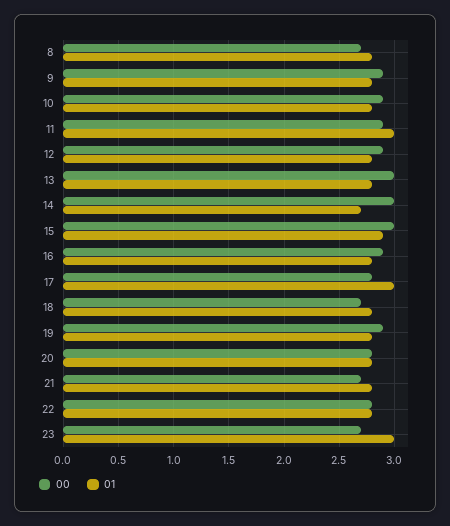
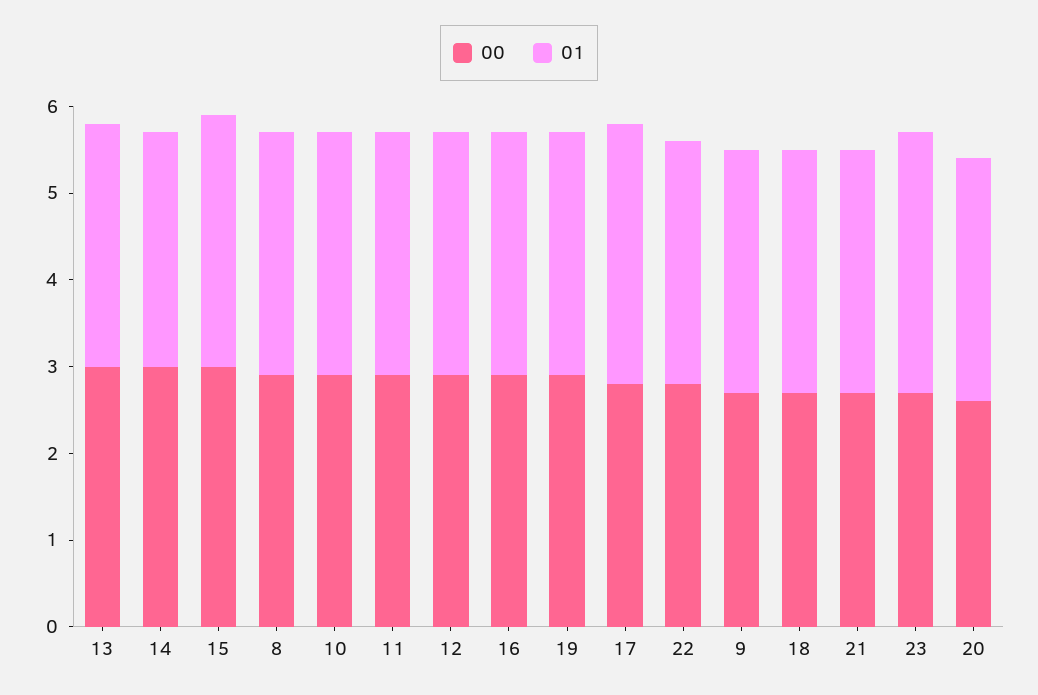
  {
    "00": {
-     "8": 2.7,
+     "8": 2.9,
-     "9": 2.9,
+     "9": 2.7,
      "10": 2.9,
      "11": 2.9,
      "12": 2.9,
      "13": 3,
      "14": 3,
      "15": 3,
      "16": 2.9,
      "17": 2.8,
      "18": 2.7,
      "19": 2.9,
-     "20": 2.8,
+     "20": 2.6,
      "21": 2.7,
      "22": 2.8,
      "23": 2.7
    },
    "01": {
      "8": 2.8,
      "9": 2.8,
      "10": 2.8,
-     "11": 3,
+     "11": 2.8,
      "12": 2.8,
      "13": 2.8,
      "14": 2.7,
      "15": 2.9,
      "16": 2.8,
      "17": 3,
      "18": 2.8,
      "19": 2.8,
      "20": 2.8,
      "21": 2.8,
      "22": 2.8,
      "23": 3
    }
  }

